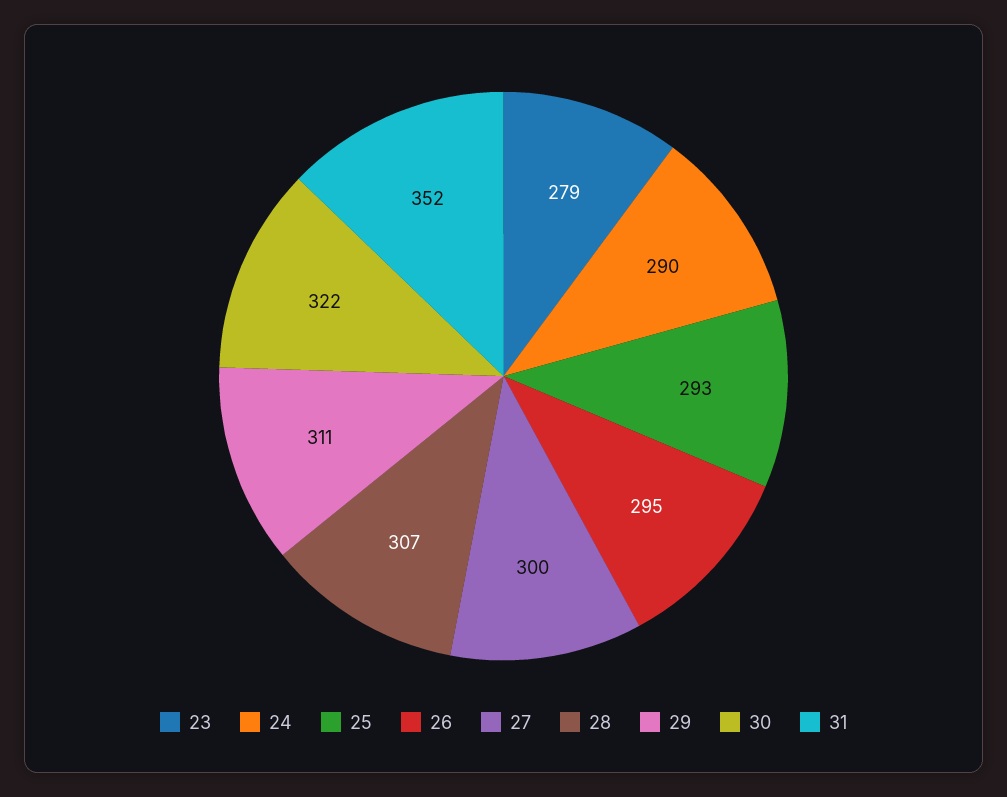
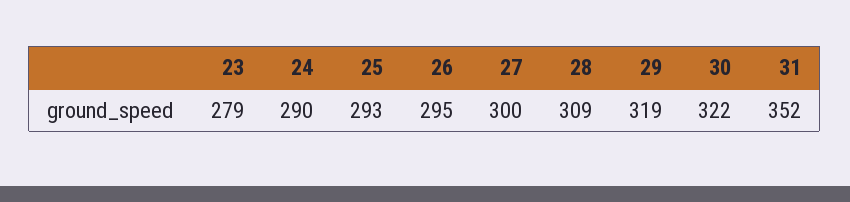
  {
    "23": 279,
    "24": 290,
    "25": 293,
    "26": 295,
    "27": 300,
-   "28": 307,
+   "28": 309,
-   "29": 311,
+   "29": 319,
    "30": 322,
    "31": 352
  }

